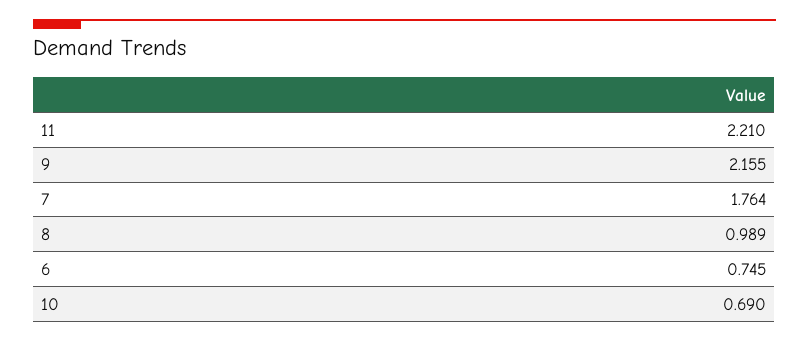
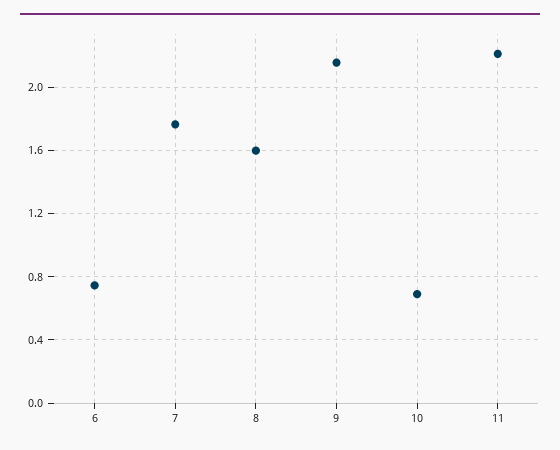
  {
    "11": 2.21,
    "9": 2.155,
    "7": 1.764,
-   "8": 0.989,
+   "8": 1.6,
    "6": 0.745,
    "10": 0.69
  }

